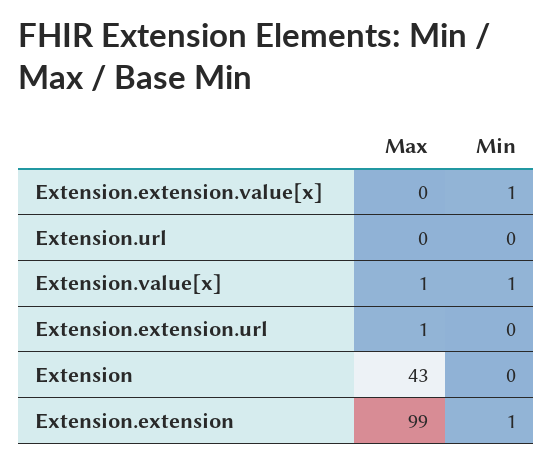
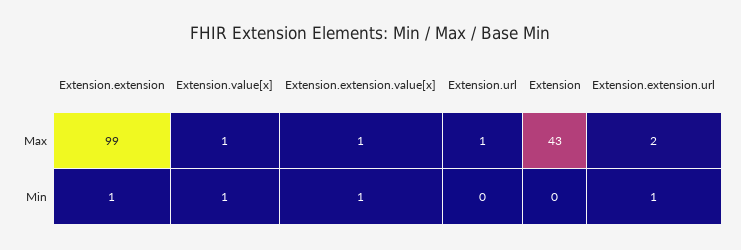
  {
    "Max": {
-     "Extension.extension.value[x]": 0,
+     "Extension.extension.value[x]": 1,
-     "Extension.url": 0,
+     "Extension.url": 1,
      "Extension.value[x]": 1,
-     "Extension.extension.url": 1,
+     "Extension.extension.url": 2,
      "Extension": 43,
      "Extension.extension": 99
    },
    "Min": {
      "Extension.extension.value[x]": 1,
      "Extension.url": 0,
      "Extension.value[x]": 1,
-     "Extension.extension.url": 0,
+     "Extension.extension.url": 1,
      "Extension": 0,
      "Extension.extension": 1
    }
  }

